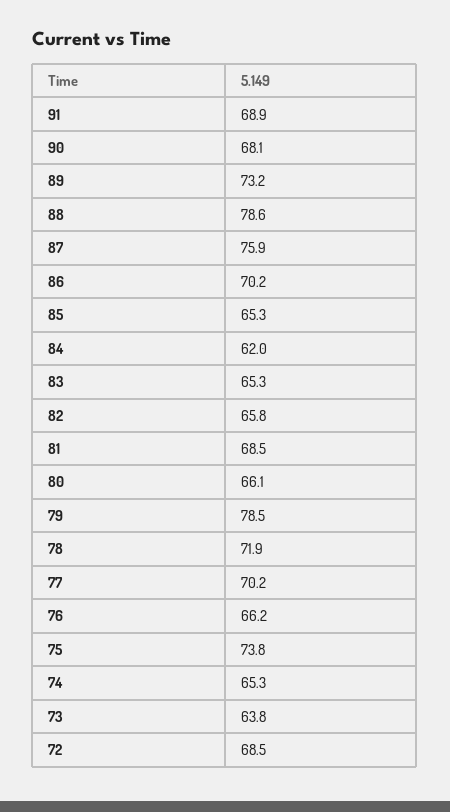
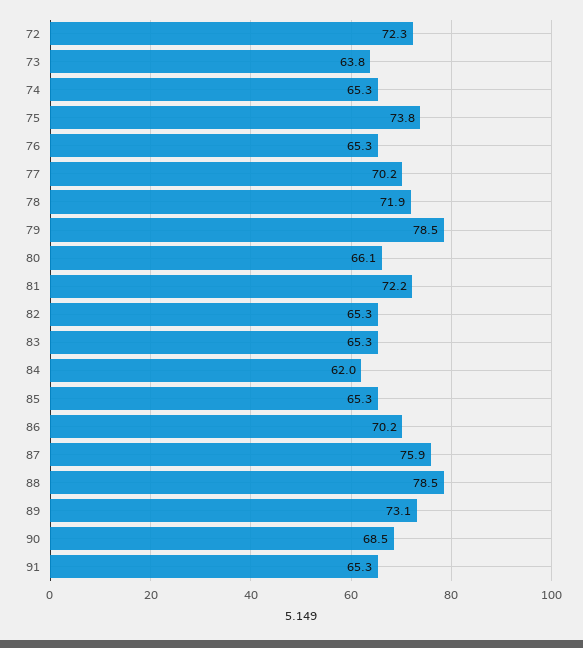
  {
-   "91": 68.9,
+   "91": 65.3,
-   "90": 68.1,
+   "90": 68.5,
-   "89": 73.2,
+   "89": 73.1,
-   "88": 78.6,
+   "88": 78.5,
    "87": 75.9,
    "86": 70.2,
    "85": 65.3,
    "84": 62,
    "83": 65.3,
-   "82": 65.8,
+   "82": 65.3,
-   "81": 68.5,
+   "81": 72.2,
    "80": 66.1,
    "79": 78.5,
    "78": 71.9,
    "77": 70.2,
-   "76": 66.2,
+   "76": 65.3,
    "75": 73.8,
    "74": 65.3,
    "73": 63.8,
-   "72": 68.5
+   "72": 72.3
  }

